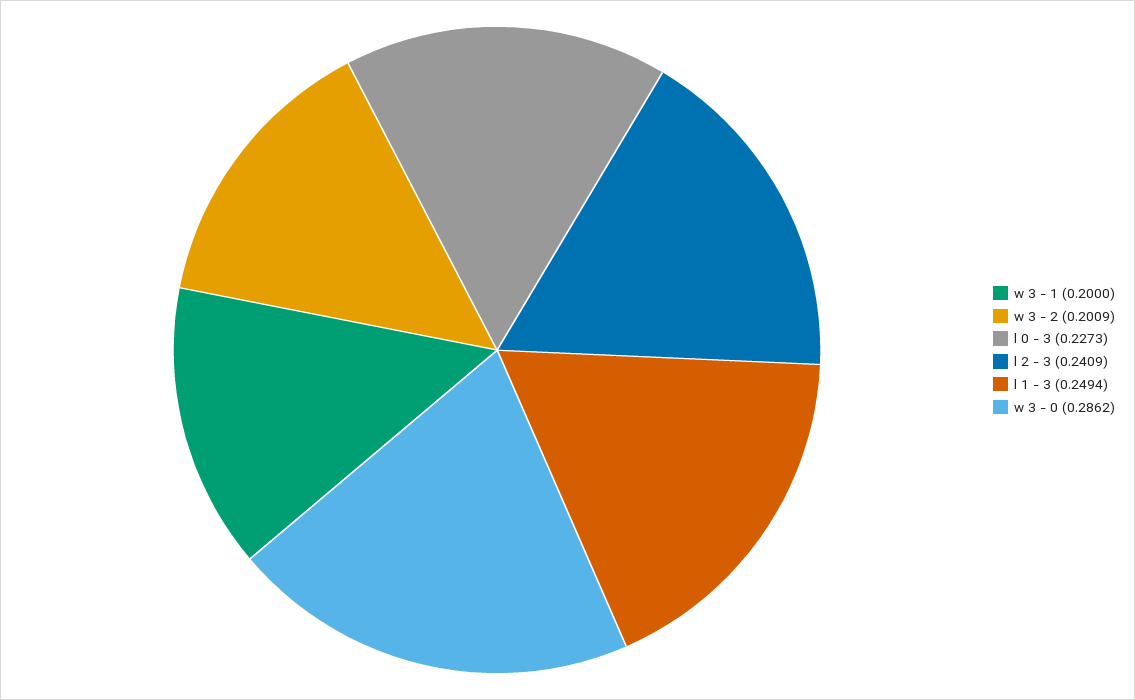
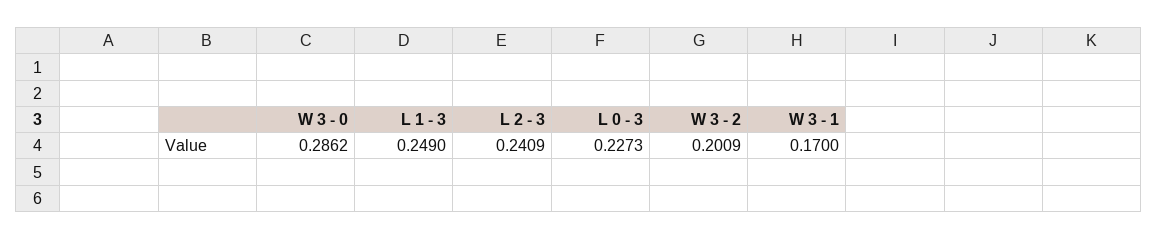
  {
-   "w 3 - 1": 0.2,
+   "w 3 - 1": 0.17,
    "w 3 - 2": 0.2009,
    "l 0 - 3": 0.2273,
    "l 2 - 3": 0.2409,
-   "l 1 - 3": 0.2494,
+   "l 1 - 3": 0.249,
    "w 3 - 0": 0.2862
  }

